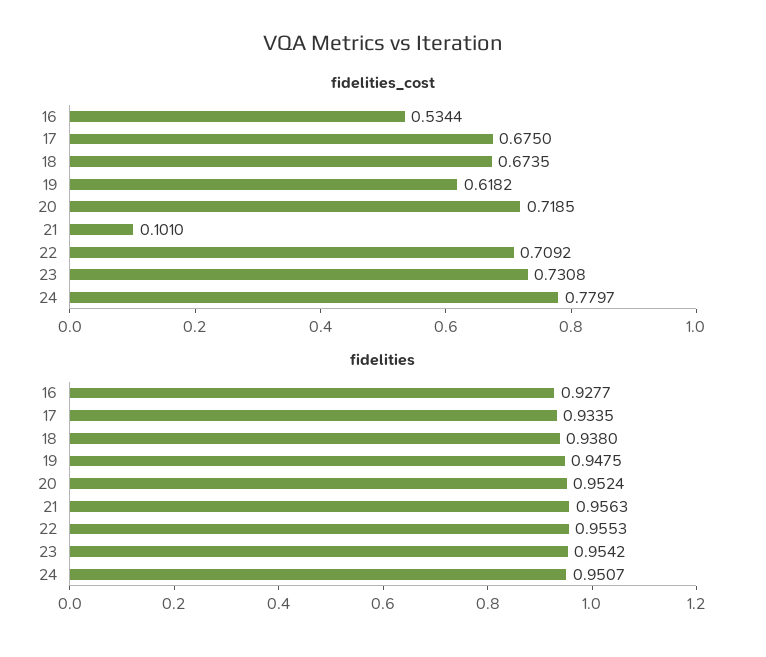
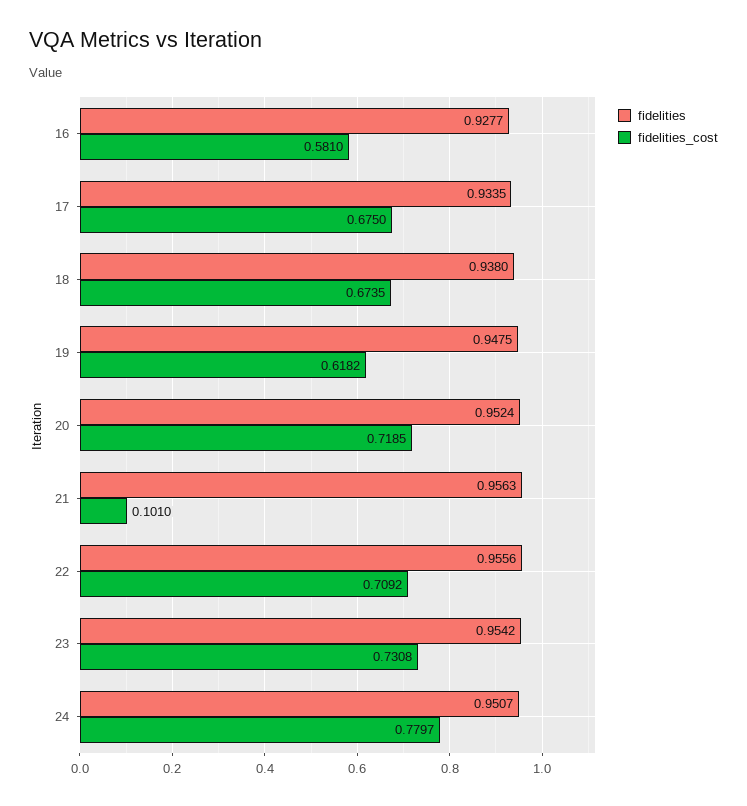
  {
    "fidelities_cost": {
-     "16": 0.5344,
+     "16": 0.581,
      "17": 0.675,
      "18": 0.6735,
      "19": 0.6182,
      "20": 0.7185,
      "21": 0.101,
      "22": 0.7092,
      "23": 0.7308,
      "24": 0.7797
    },
    "fidelities": {
      "16": 0.9277,
      "17": 0.9335,
      "18": 0.938,
      "19": 0.9475,
      "20": 0.9524,
      "21": 0.9563,
-     "22": 0.9553,
+     "22": 0.9556,
      "23": 0.9542,
      "24": 0.9507
    }
  }

